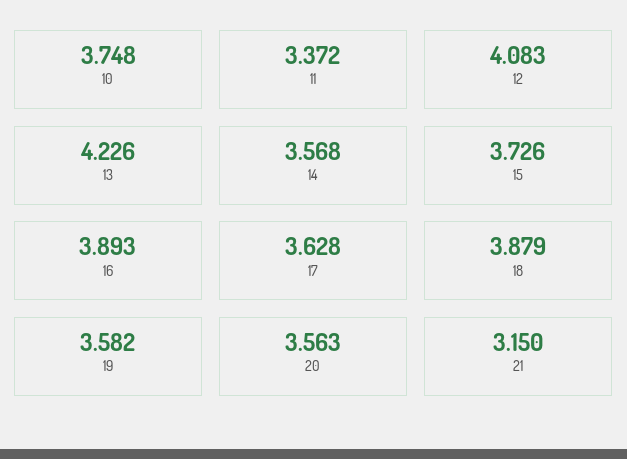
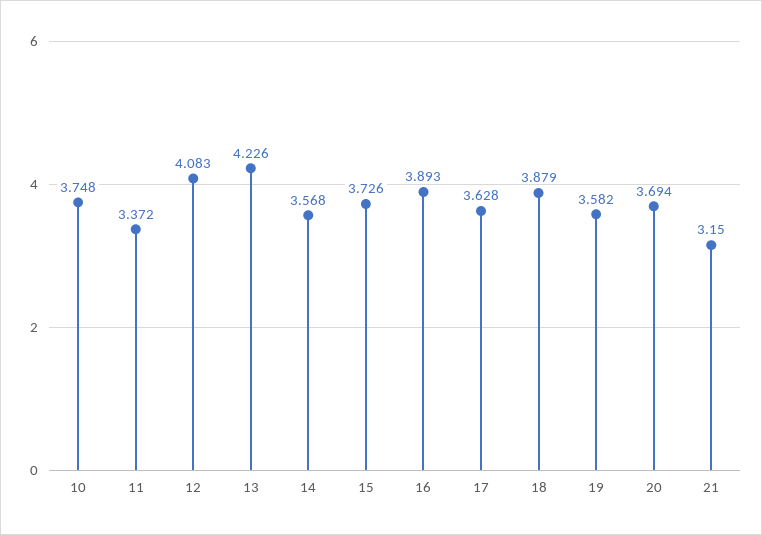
  {
    "10": 3.748,
    "11": 3.372,
    "12": 4.083,
    "13": 4.226,
    "14": 3.568,
    "15": 3.726,
    "16": 3.893,
    "17": 3.628,
    "18": 3.879,
    "19": 3.582,
-   "20": 3.563,
+   "20": 3.694,
    "21": 3.15
  }

